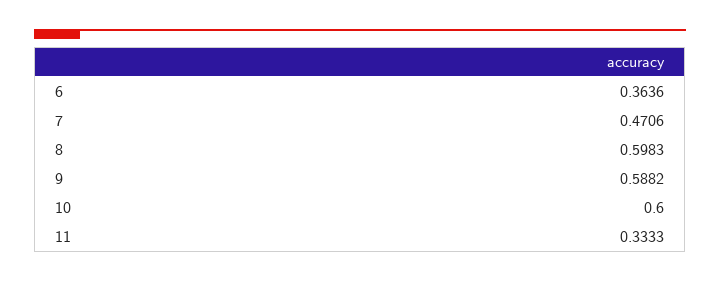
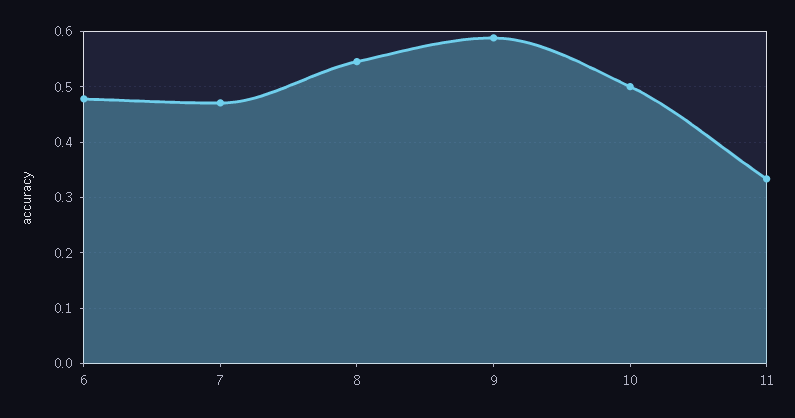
  {
-   "6": 0.3636,
+   "6": 0.48,
    "7": 0.4706,
-   "8": 0.5983,
+   "8": 0.54,
    "9": 0.5882,
-   "10": 0.6,
+   "10": 0.5,
    "11": 0.3333
  }

